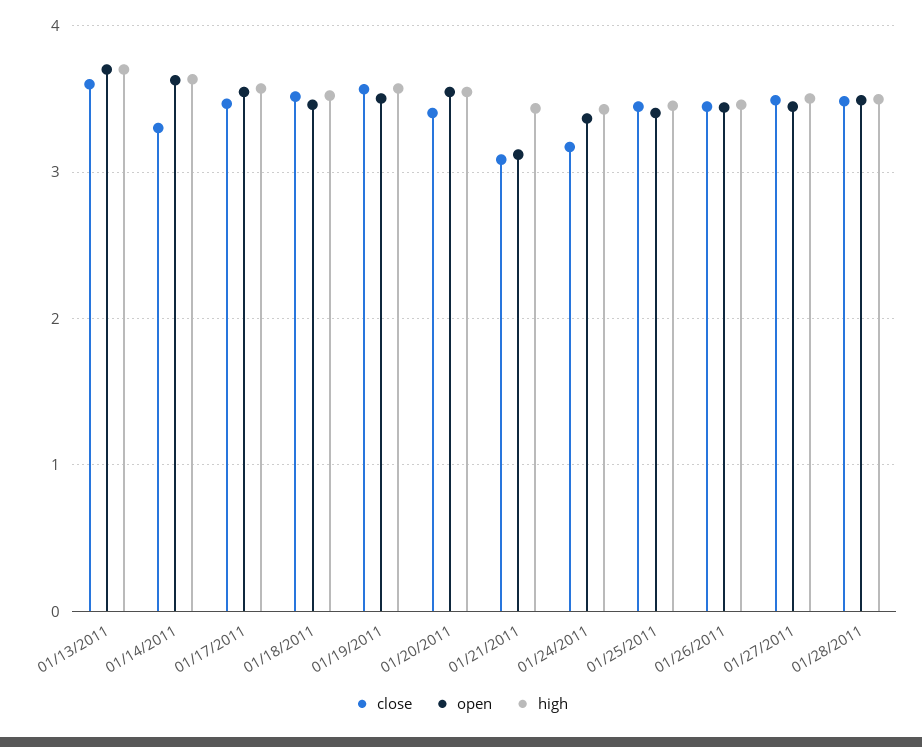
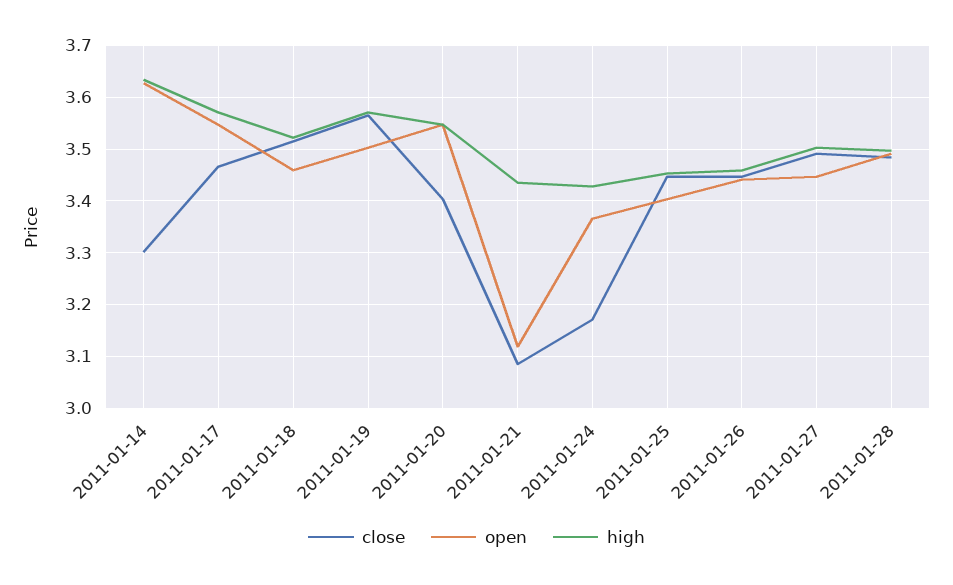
  {
    "close": {
-     "01/13/2011": 3.6,
      "01/14/2011": 3.3,
      "01/17/2011": 3.46,
      "01/18/2011": 3.52,
      "01/19/2011": 3.56,
      "01/20/2011": 3.4,
      "01/21/2011": 3.08,
      "01/24/2011": 3.18,
      "01/25/2011": 3.44,
      "01/26/2011": 3.44,
      "01/27/2011": 3.5,
      "01/28/2011": 3.48
    },
    "open": {
-     "01/13/2011": 3.7,
      "01/14/2011": 3.62,
      "01/17/2011": 3.54,
      "01/18/2011": 3.46,
      "01/19/2011": 3.5,
      "01/20/2011": 3.54,
      "01/21/2011": 3.12,
      "01/24/2011": 3.36,
      "01/25/2011": 3.4,
      "01/26/2011": 3.44,
      "01/27/2011": 3.44,
      "01/28/2011": 3.5
    },
    "high": {
-     "01/13/2011": 3.7,
      "01/14/2011": 3.64,
      "01/17/2011": 3.58,
      "01/18/2011": 3.52,
      "01/19/2011": 3.58,
      "01/20/2011": 3.54,
      "01/21/2011": 3.44,
      "01/24/2011": 3.42,
      "01/25/2011": 3.46,
      "01/26/2011": 3.46,
      "01/27/2011": 3.5,
      "01/28/2011": 3.5
    }
  }

